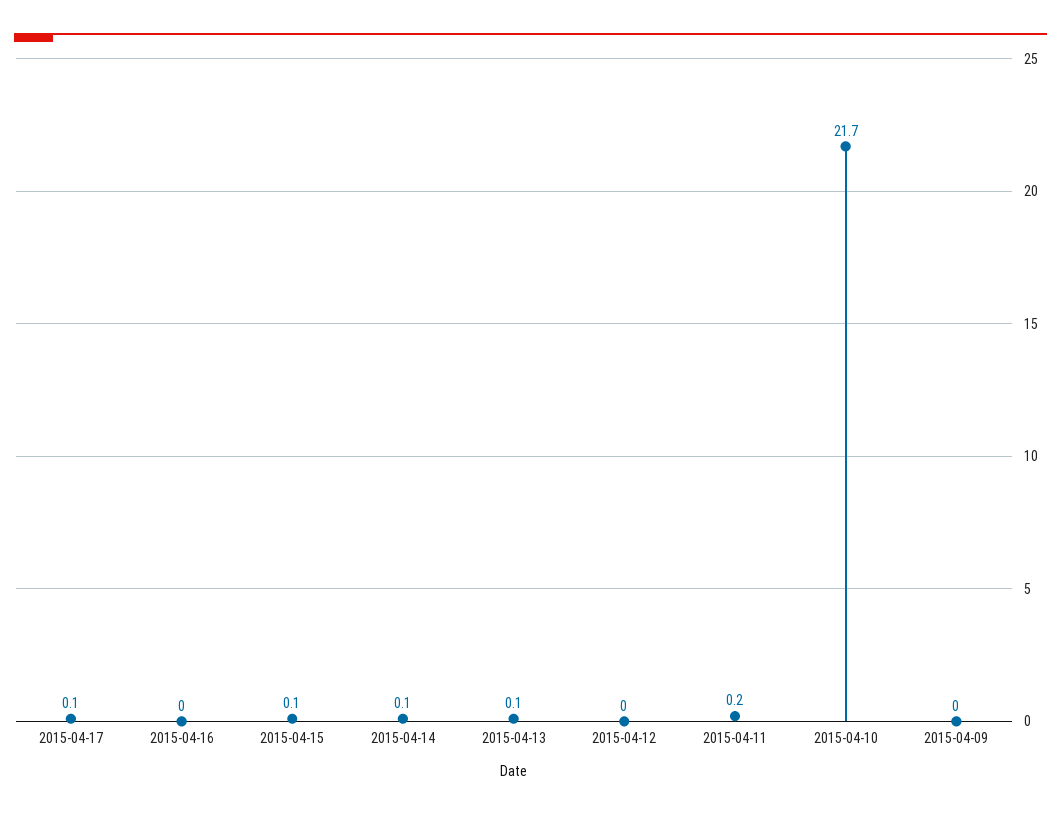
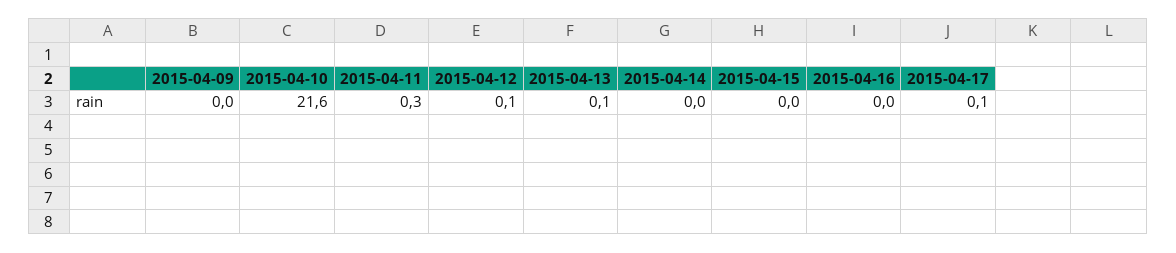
  {
    "2015-04-17": 0.1,
    "2015-04-16": 0,
-   "2015-04-15": 0.1,
+   "2015-04-15": 0,
-   "2015-04-14": 0.1,
+   "2015-04-14": 0,
    "2015-04-13": 0.1,
-   "2015-04-12": 0,
+   "2015-04-12": 0.1,
-   "2015-04-11": 0.2,
+   "2015-04-11": 0.3,
-   "2015-04-10": 21.7,
+   "2015-04-10": 21.6,
    "2015-04-09": 0
  }

